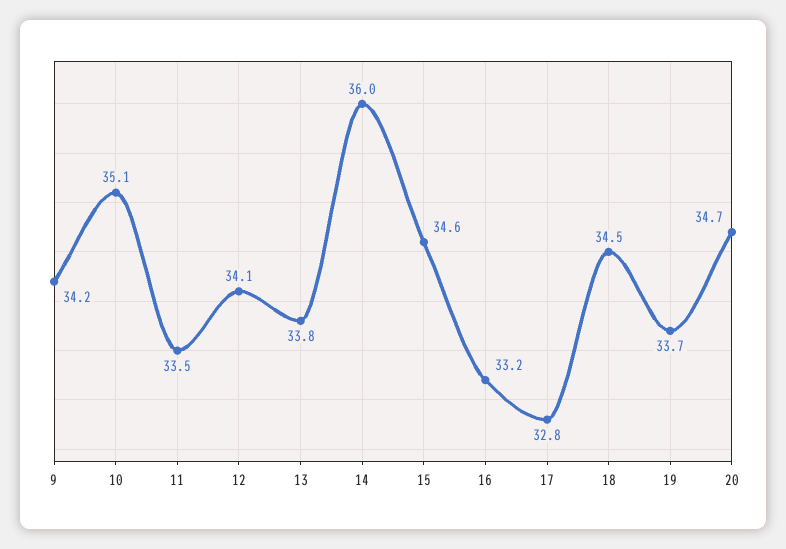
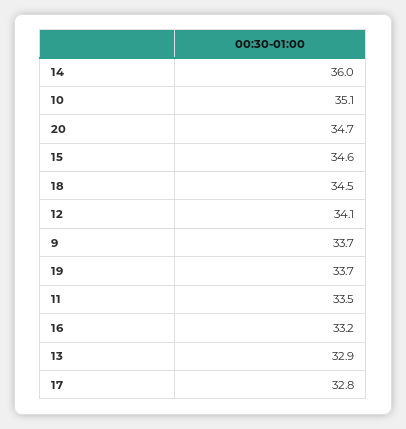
  {
-   "9": 34.2,
+   "9": 33.7,
    "10": 35.1,
    "11": 33.5,
    "12": 34.1,
-   "13": 33.8,
+   "13": 32.9,
    "14": 36,
    "15": 34.6,
    "16": 33.2,
    "17": 32.8,
    "18": 34.5,
    "19": 33.7,
    "20": 34.7
  }

